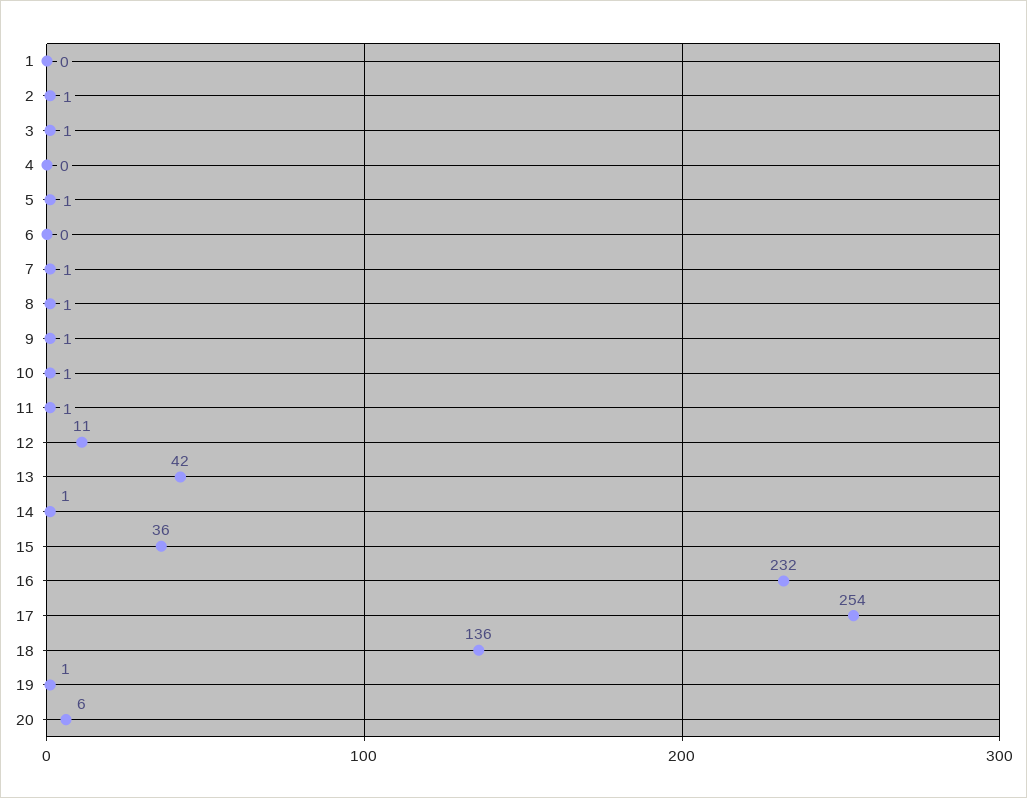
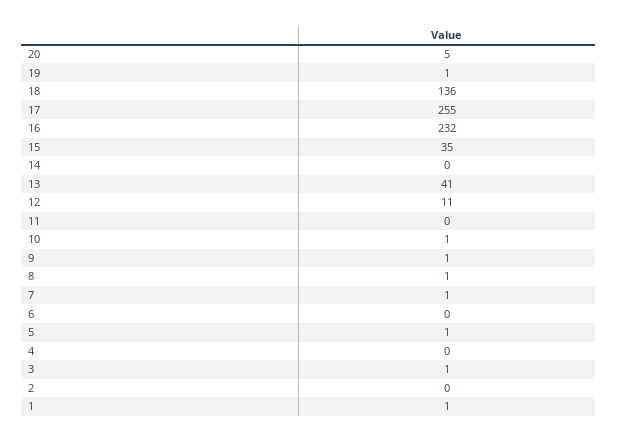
  {
-   "1": 0,
+   "1": 1,
-   "2": 1,
+   "2": 0,
    "3": 1,
    "4": 0,
    "5": 1,
    "6": 0,
    "7": 1,
    "8": 1,
    "9": 1,
    "10": 1,
-   "11": 1,
+   "11": 0,
    "12": 11,
-   "13": 42,
+   "13": 41,
-   "14": 1,
+   "14": 0,
-   "15": 36,
+   "15": 35,
    "16": 232,
-   "17": 254,
+   "17": 255,
    "18": 136,
    "19": 1,
-   "20": 6
+   "20": 5
  }

